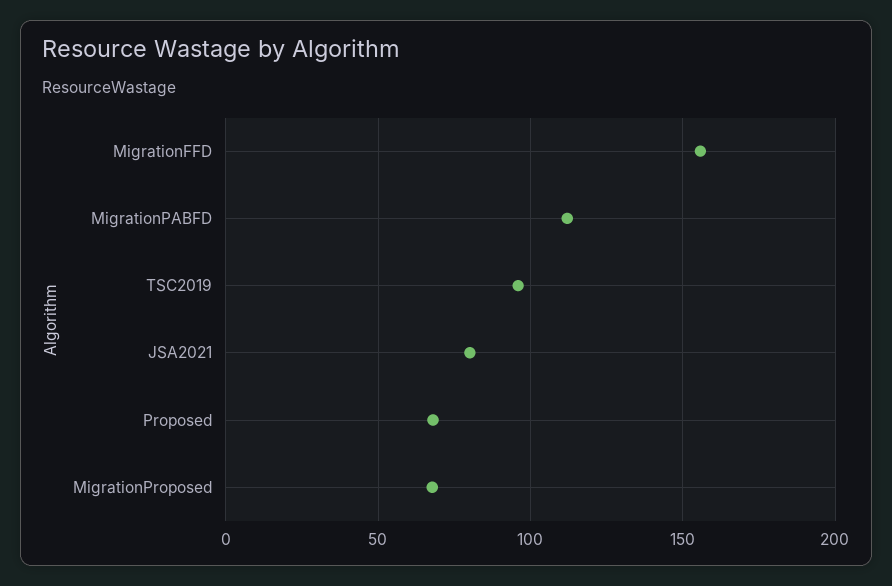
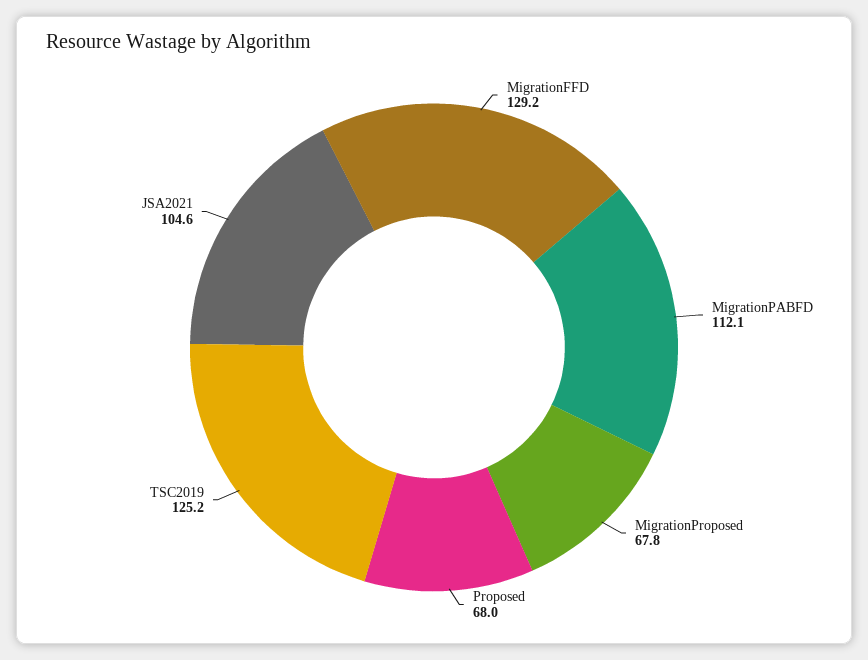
  {
-   "MigrationFFD": 155,
+   "MigrationFFD": 129.2,
    "MigrationPABFD": 112.1,
-   "TSC2019": 95,
+   "TSC2019": 125.2,
-   "JSA2021": 80,
+   "JSA2021": 104.6,
    "Proposed": 68,
    "MigrationProposed": 67.8
  }

